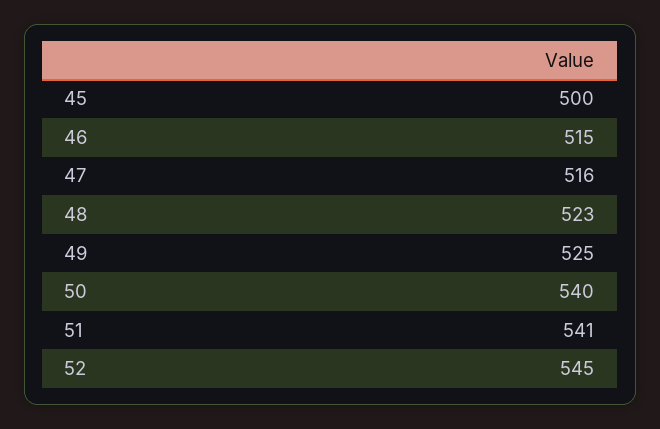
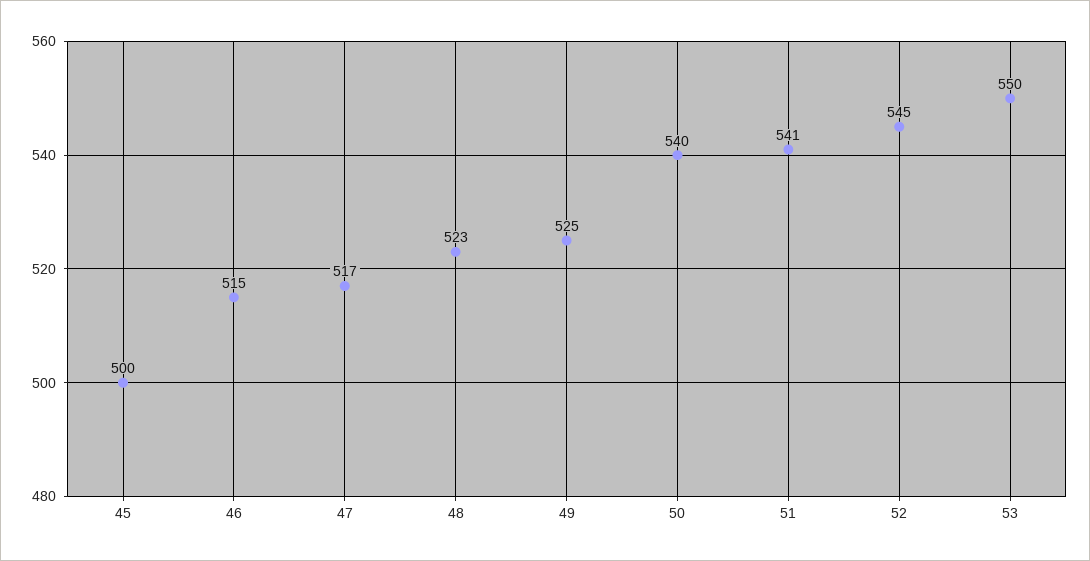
  {
    "45": 500,
    "46": 515,
-   "47": 516,
+   "47": 517,
    "48": 523,
    "49": 525,
    "50": 540,
    "51": 541,
-   "52": 545
+   "52": 545,
+   "53": 550
  }

